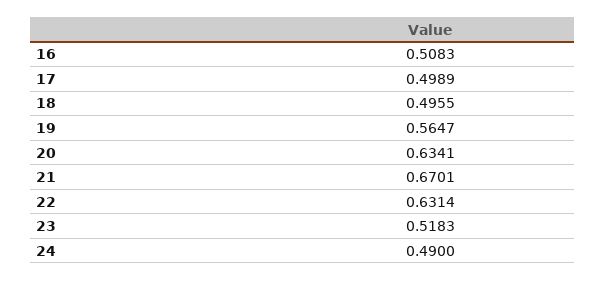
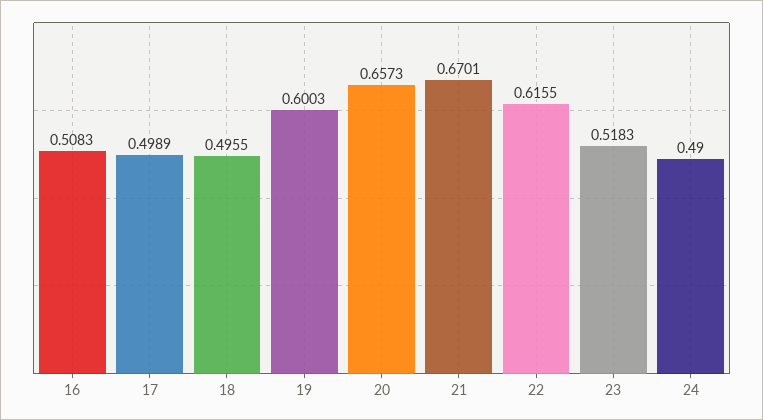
  {
    "16": 0.5083,
    "17": 0.4989,
    "18": 0.4955,
-   "19": 0.5647,
+   "19": 0.6003,
-   "20": 0.6341,
+   "20": 0.6573,
    "21": 0.6701,
-   "22": 0.6314,
+   "22": 0.6155,
    "23": 0.5183,
    "24": 0.49
  }

